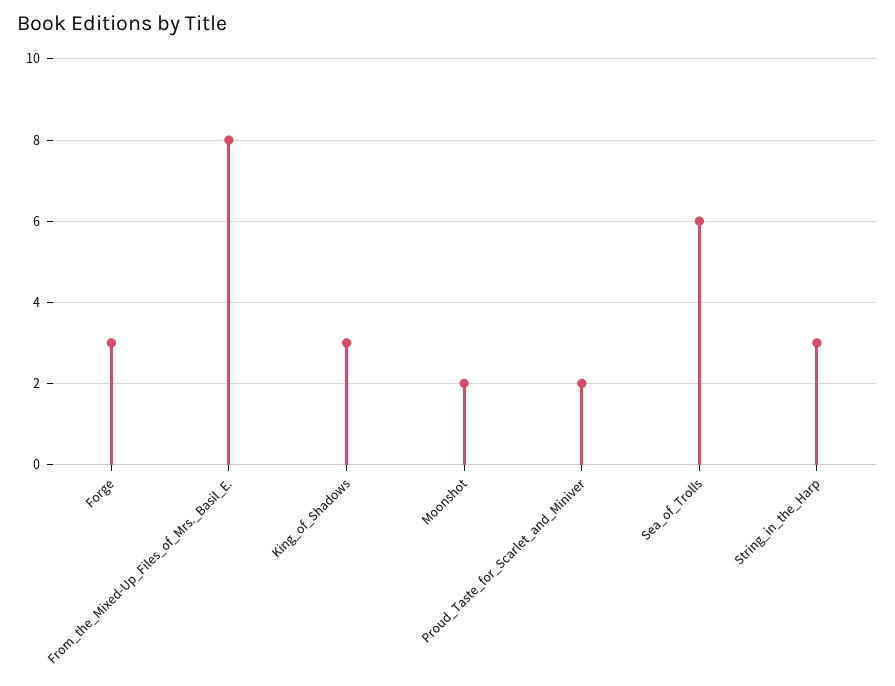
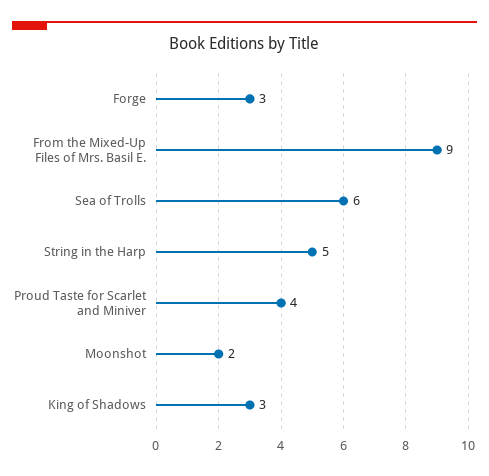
  {
    "Forge": 3,
-   "From_the_Mixed-Up_Files_of_Mrs._Basil_E.": 8,
+   "From_the_Mixed-Up_Files_of_Mrs._Basil_E.": 9,
    "King_of_Shadows": 3,
    "Moonshot": 2,
-   "Proud_Taste_for_Scarlet_and_Miniver": 2,
+   "Proud_Taste_for_Scarlet_and_Miniver": 4,
    "Sea_of_Trolls": 6,
-   "String_in_the_Harp": 3
+   "String_in_the_Harp": 5
  }

